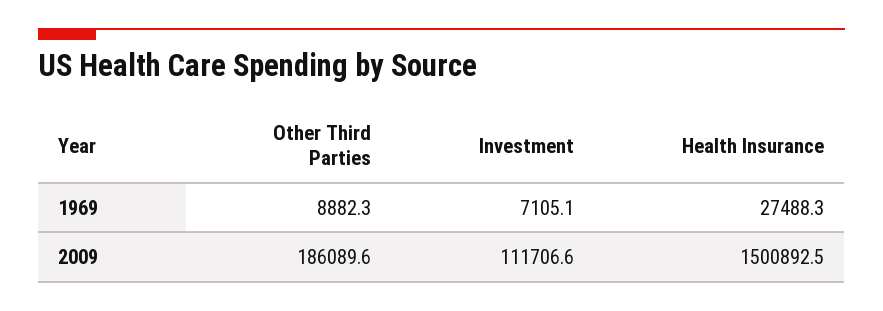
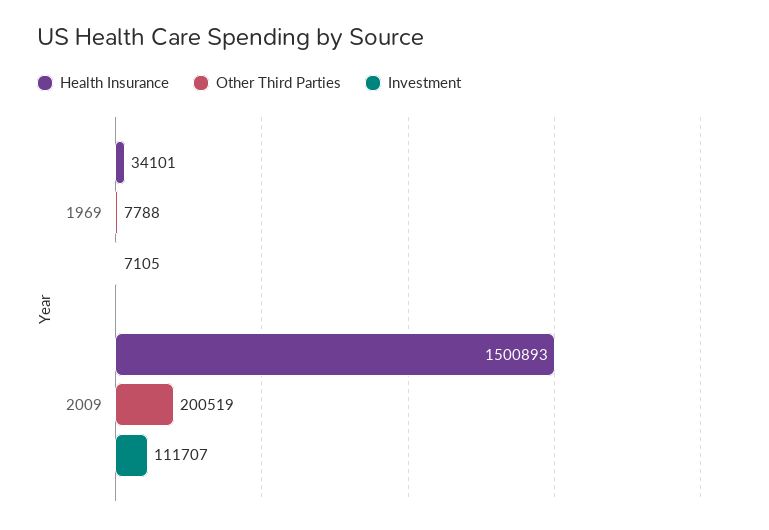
  {
    "Other Third Parties": {
-     "1969": 8882.3,
+     "1969": 7788,
-     "2009": 186089.6
+     "2009": 200519
    },
    "Investment": {
      "1969": 7105.1,
      "2009": 111706.6
    },
    "Health Insurance": {
-     "1969": 27488.3,
+     "1969": 34101,
      "2009": 1500892.5
    }
  }

